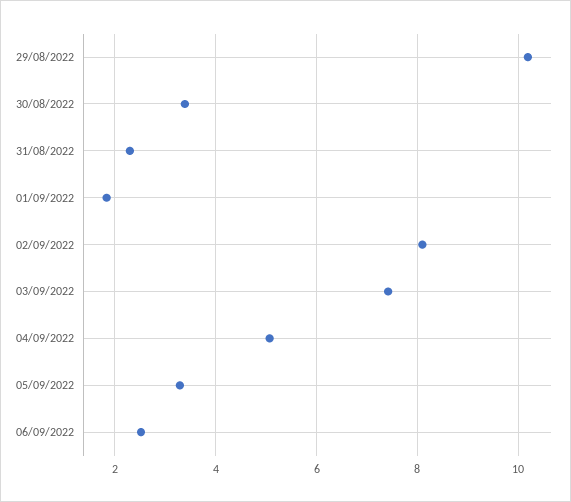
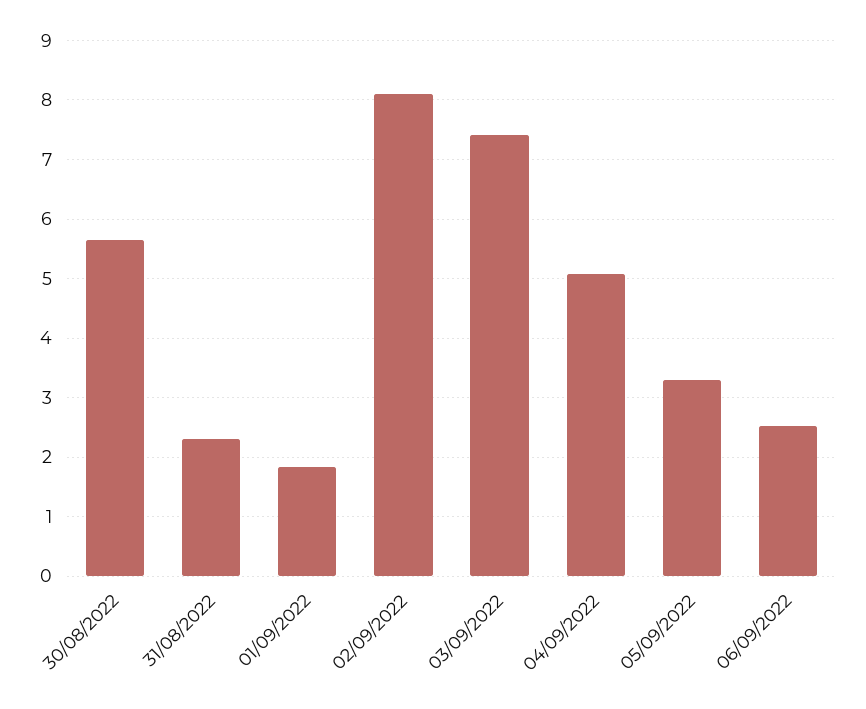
  {
-   "29/08/2022": 10.2,
-   "30/08/2022": 3.4,
+   "30/08/2022": 5.6,
    "31/08/2022": 2.4,
    "01/09/2022": 1.8,
    "02/09/2022": 8.2,
    "03/09/2022": 7.4,
    "04/09/2022": 5,
    "05/09/2022": 3.2,
    "06/09/2022": 2.6
  }

